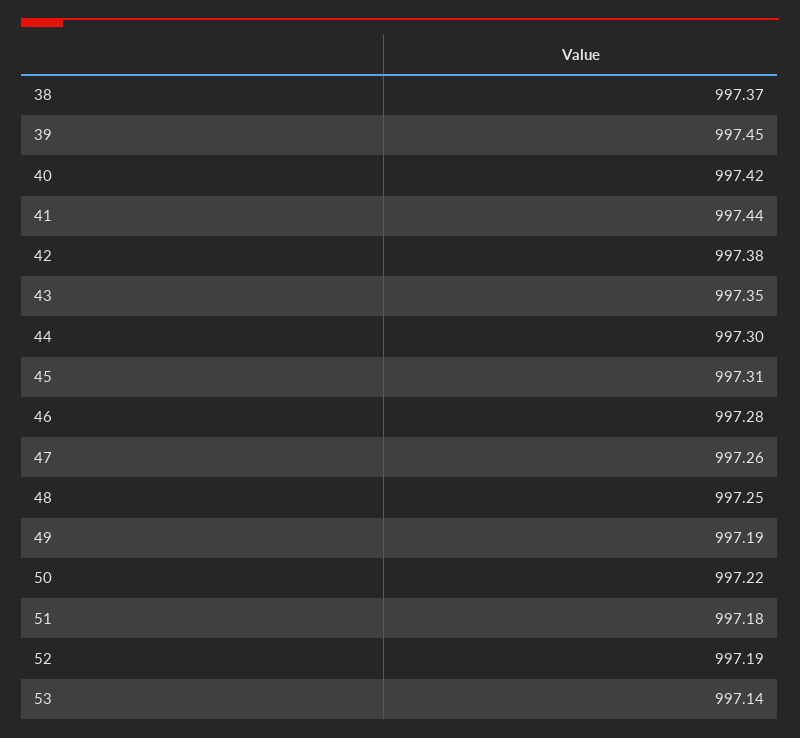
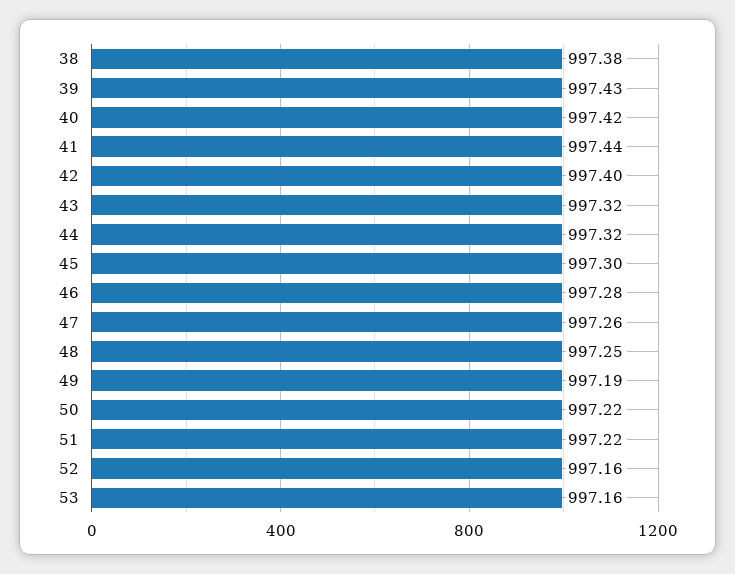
  {
-   "38": 997.37,
+   "38": 997.38,
-   "39": 997.45,
+   "39": 997.43,
    "40": 997.42,
    "41": 997.44,
-   "42": 997.38,
+   "42": 997.4,
-   "43": 997.35,
+   "43": 997.32,
-   "44": 997.3,
+   "44": 997.32,
-   "45": 997.31,
+   "45": 997.3,
    "46": 997.28,
    "47": 997.26,
    "48": 997.25,
    "49": 997.19,
    "50": 997.22,
-   "51": 997.18,
+   "51": 997.22,
-   "52": 997.19,
+   "52": 997.16,
-   "53": 997.14
+   "53": 997.16
  }

